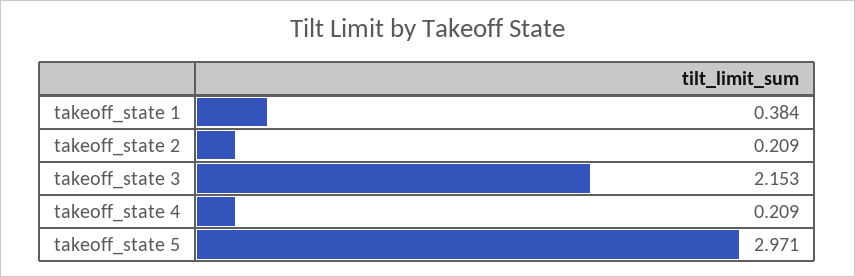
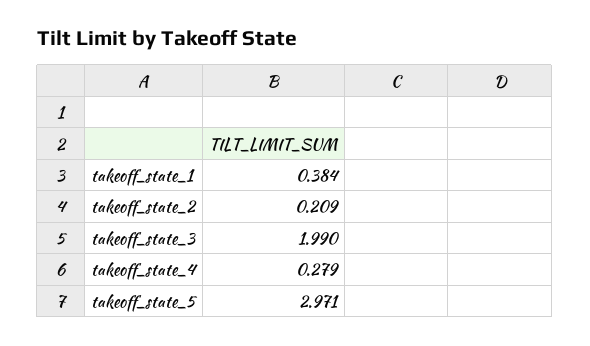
  {
    "takeoff_state 1": 0.384,
    "takeoff_state 2": 0.209,
-   "takeoff_state 3": 2.153,
+   "takeoff_state 3": 1.99,
-   "takeoff_state 4": 0.209,
+   "takeoff_state 4": 0.279,
    "takeoff_state 5": 2.971
  }

